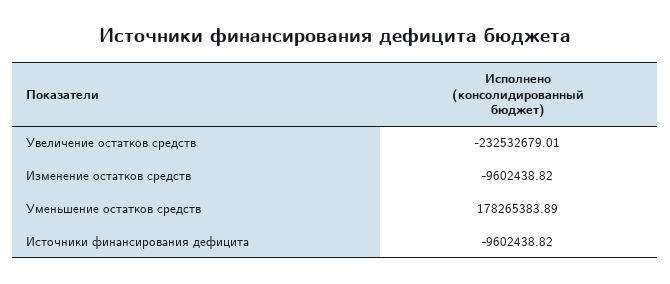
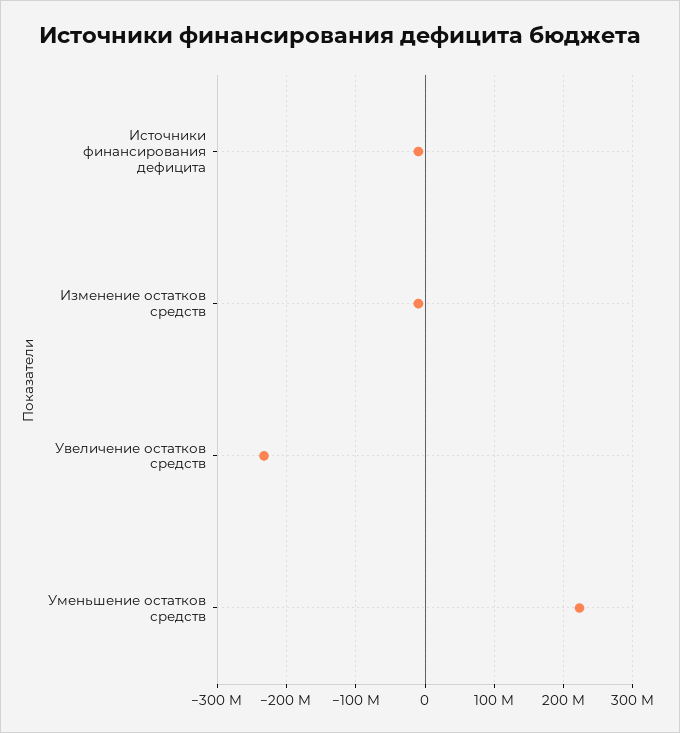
  {
    "Увеличение остатков средств": -232532679.01,
    "Изменение остатков средств": -9602438.82,
-   "Уменьшение остатков средств": 178265383.89,
+   "Уменьшение остатков средств": 220000000,
    "Источники финансирования дефицита": -9602438.82
  }

